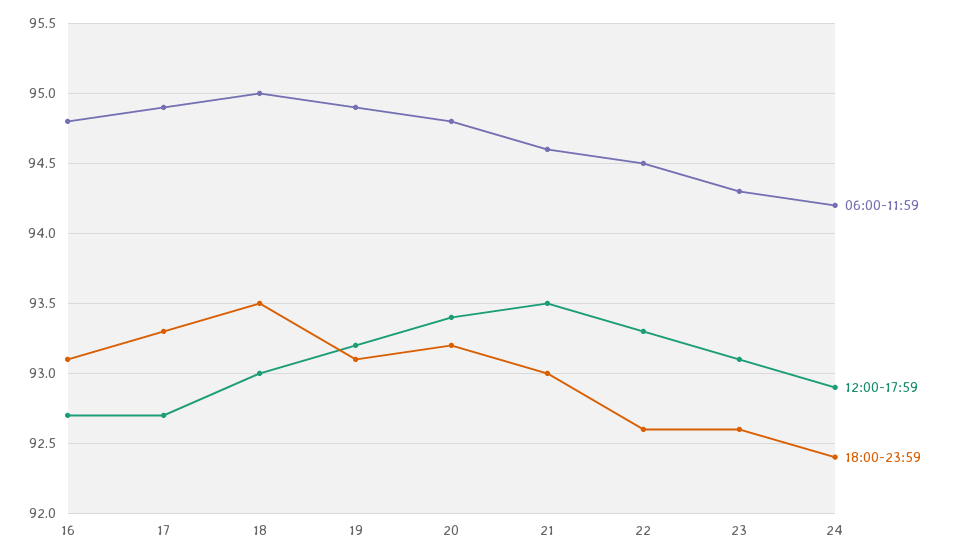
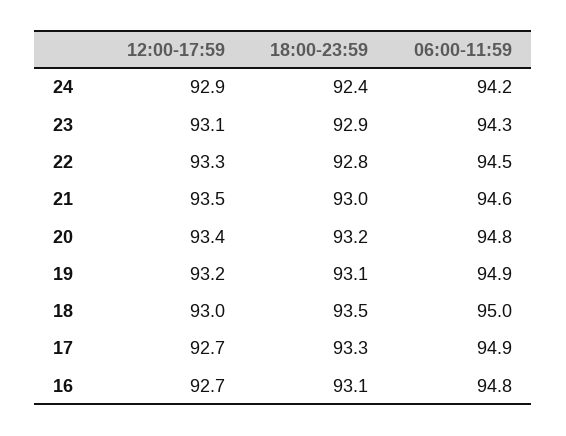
  {
    "06:00-11:59": {
      "16": 94.8,
      "17": 94.9,
      "18": 95,
      "19": 94.9,
      "20": 94.8,
      "21": 94.6,
      "22": 94.5,
      "23": 94.3,
      "24": 94.2
    },
    "12:00-17:59": {
      "16": 92.7,
      "17": 92.7,
      "18": 93,
      "19": 93.2,
      "20": 93.4,
      "21": 93.5,
      "22": 93.3,
      "23": 93.1,
      "24": 92.9
    },
    "18:00-23:59": {
      "16": 93.1,
      "17": 93.3,
      "18": 93.5,
      "19": 93.1,
      "20": 93.2,
      "21": 93,
-     "22": 92.6,
+     "22": 92.8,
-     "23": 92.6,
+     "23": 92.9,
      "24": 92.4
    }
  }

